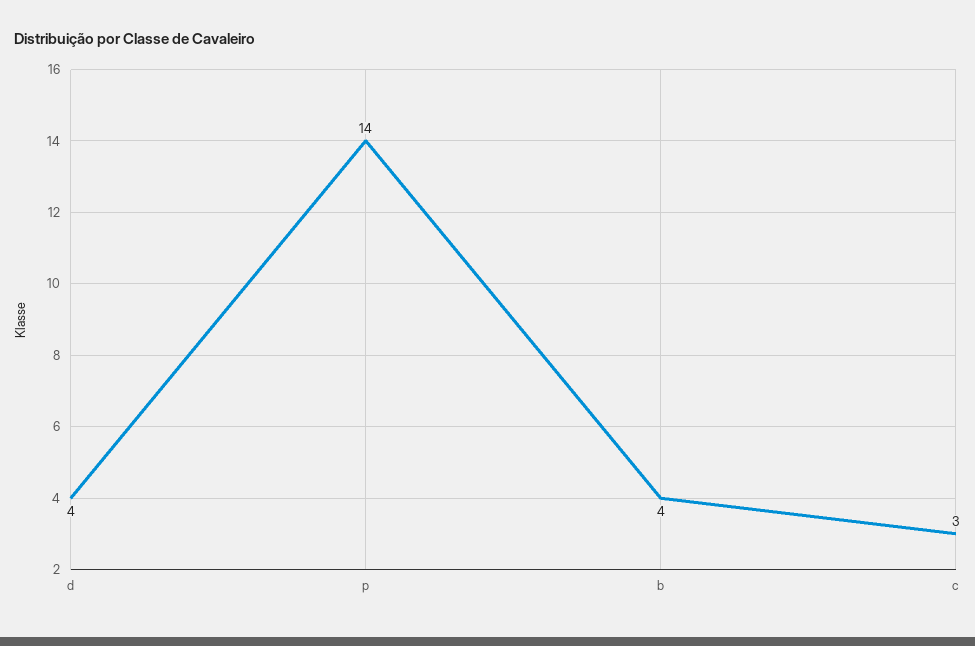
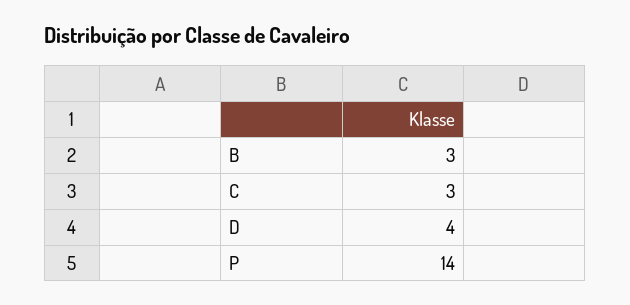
  {
    "d": 4,
    "p": 14,
-   "b": 4,
+   "b": 3,
    "c": 3
  }

